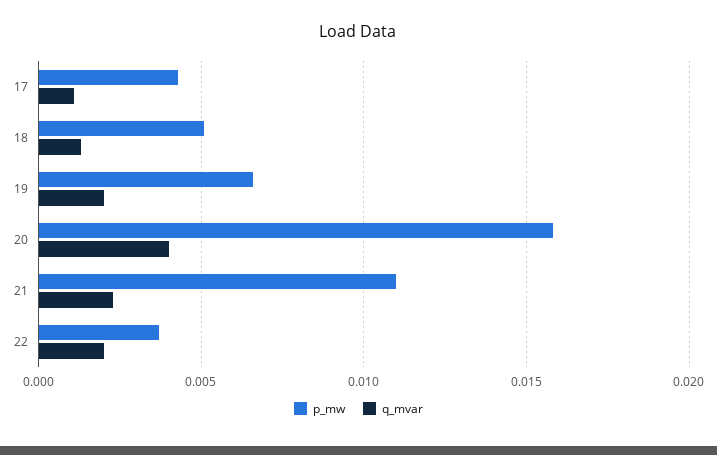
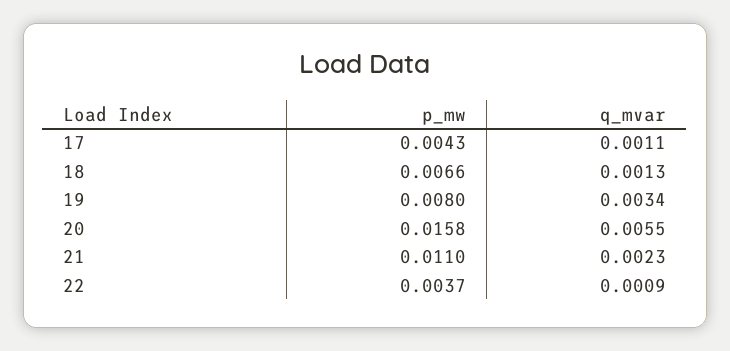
  {
    "p_mw": {
      "17": 0.0043,
-     "18": 0.005,
+     "18": 0.0066,
-     "19": 0.0065,
+     "19": 0.008,
      "20": 0.0158,
      "21": 0.011,
      "22": 0.0037
    },
    "q_mvar": {
      "17": 0.0011,
      "18": 0.0013,
-     "19": 0.002,
+     "19": 0.0034,
-     "20": 0.004,
+     "20": 0.0055,
      "21": 0.0023,
-     "22": 0.002
+     "22": 0.0009
    }
  }

